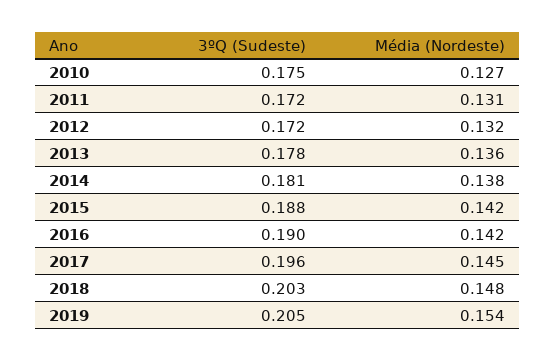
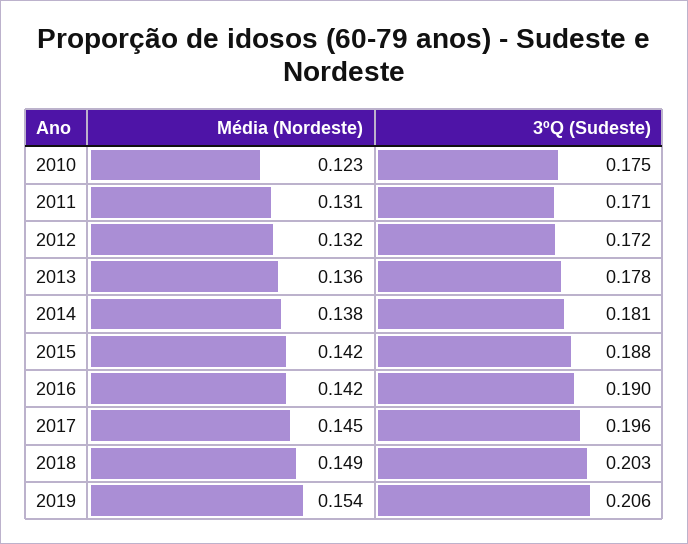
  {
    "3ºQ (Sudeste)": {
      "2010": 0.175,
-     "2011": 0.172,
+     "2011": 0.171,
      "2012": 0.172,
      "2013": 0.178,
      "2014": 0.181,
      "2015": 0.188,
      "2016": 0.19,
      "2017": 0.196,
      "2018": 0.203,
-     "2019": 0.205
+     "2019": 0.206
    },
    "Média (Nordeste)": {
-     "2010": 0.127,
+     "2010": 0.123,
      "2011": 0.131,
      "2012": 0.132,
      "2013": 0.136,
      "2014": 0.138,
      "2015": 0.142,
      "2016": 0.142,
      "2017": 0.145,
-     "2018": 0.148,
+     "2018": 0.149,
      "2019": 0.154
    }
  }

